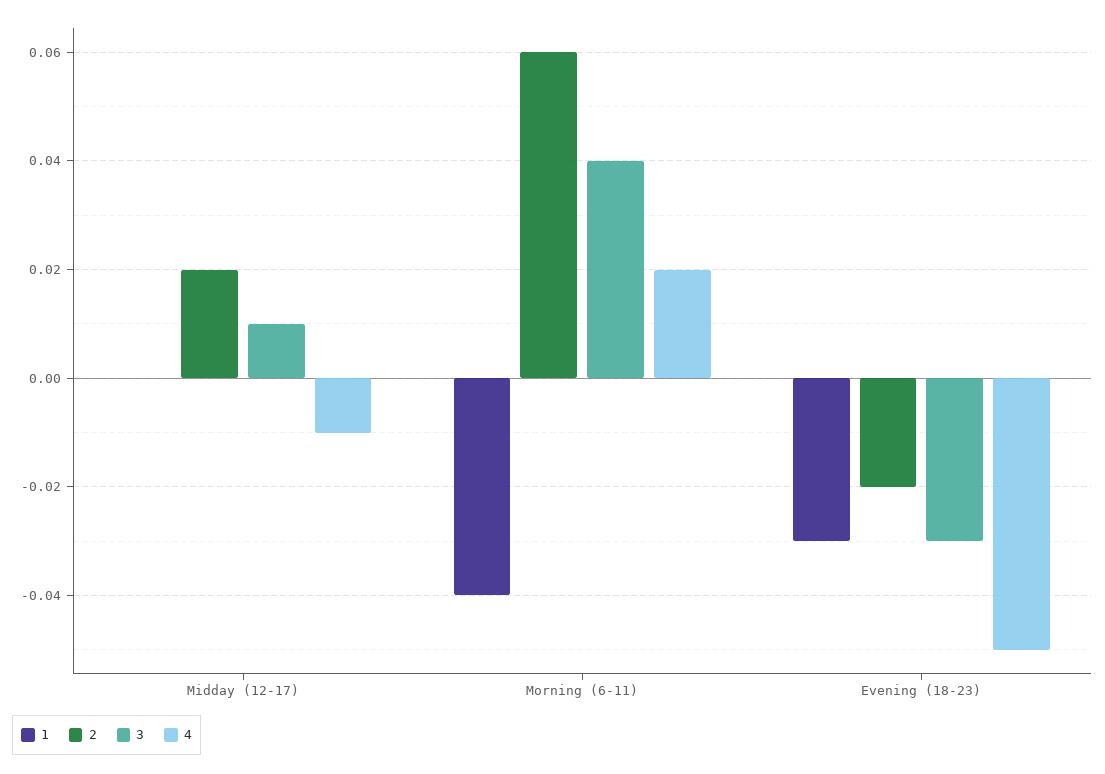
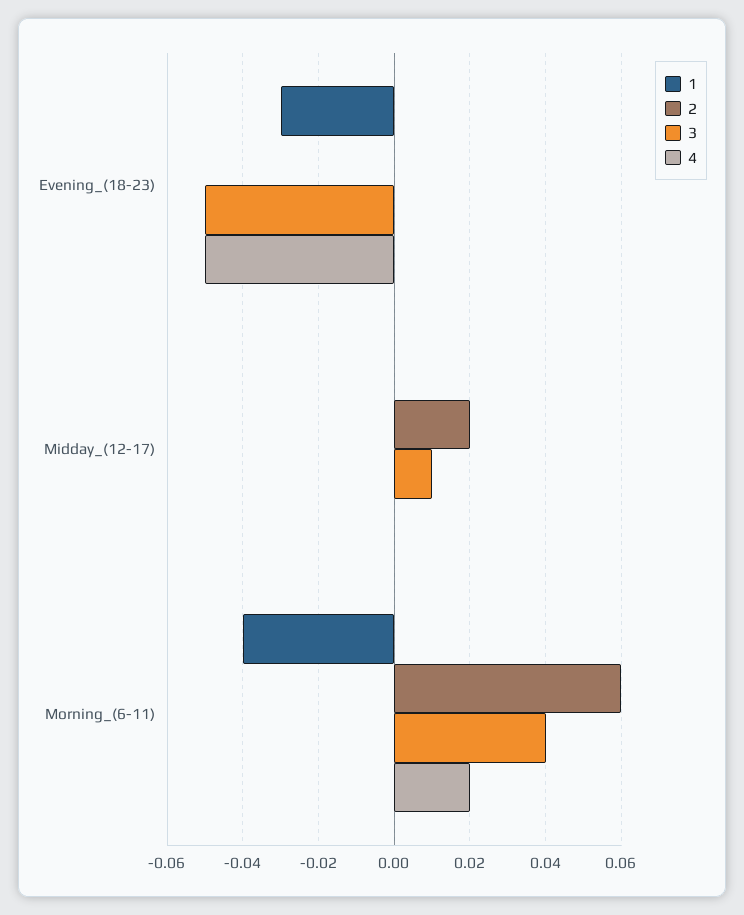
  {
    "1": {
      "Midday (12-17)": 0,
      "Morning (6-11)": -0.04,
      "Evening (18-23)": -0.03
    },
    "2": {
      "Midday (12-17)": 0.02,
      "Morning (6-11)": 0.06,
-     "Evening (18-23)": -0.02
+     "Evening (18-23)": 0
    },
    "3": {
      "Midday (12-17)": 0.01,
      "Morning (6-11)": 0.04,
-     "Evening (18-23)": -0.03
+     "Evening (18-23)": -0.05
    },
    "4": {
-     "Midday (12-17)": -0.01,
+     "Midday (12-17)": 0,
      "Morning (6-11)": 0.02,
      "Evening (18-23)": -0.05
    }
  }

